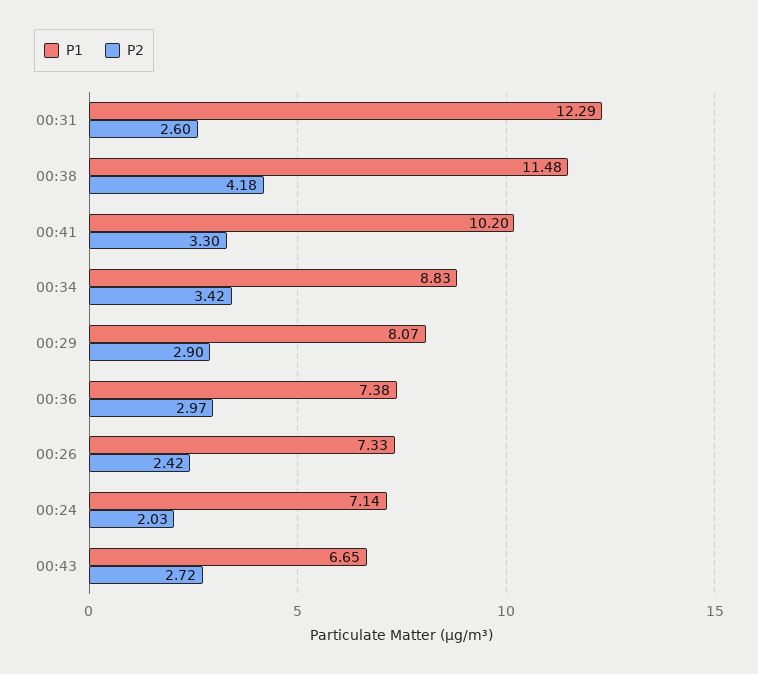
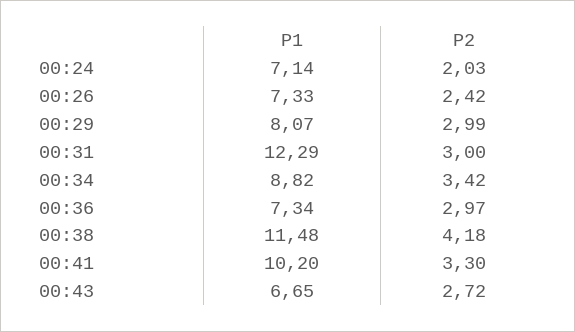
  {
    "P1": {
      "00:31": 12.29,
      "00:38": 11.48,
      "00:41": 10.2,
-     "00:34": 8.83,
+     "00:34": 8.82,
      "00:29": 8.07,
-     "00:36": 7.38,
+     "00:36": 7.34,
      "00:26": 7.33,
      "00:24": 7.14,
      "00:43": 6.65
    },
    "P2": {
-     "00:31": 2.6,
+     "00:31": 3,
      "00:38": 4.18,
      "00:41": 3.3,
      "00:34": 3.42,
-     "00:29": 2.9,
+     "00:29": 2.99,
      "00:36": 2.97,
      "00:26": 2.42,
      "00:24": 2.03,
      "00:43": 2.72
    }
  }

